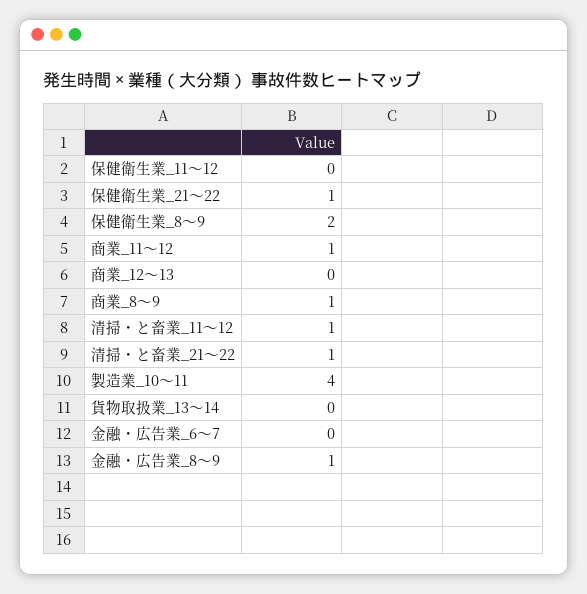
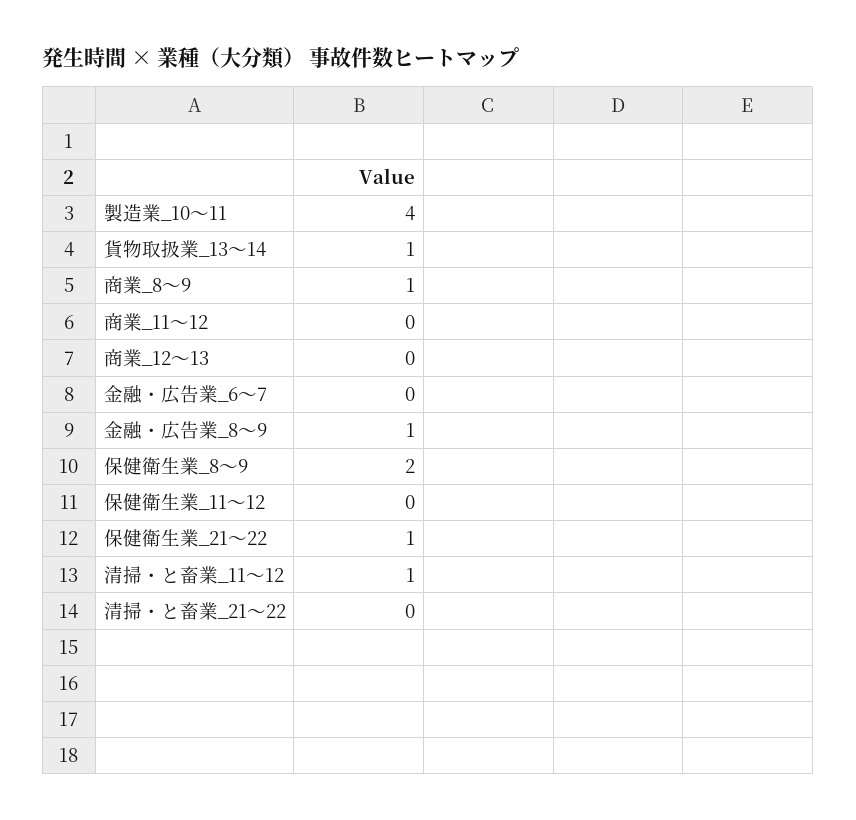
  {
    "保健衛生業_11～12": 0,
    "保健衛生業_21～22": 1,
    "保健衛生業_8～9": 2,
-   "商業_11～12": 1,
+   "商業_11～12": 0,
    "商業_12～13": 0,
    "商業_8～9": 1,
    "清掃・と畜業_11～12": 1,
-   "清掃・と畜業_21～22": 1,
+   "清掃・と畜業_21～22": 0,
    "製造業_10～11": 4,
-   "貨物取扱業_13～14": 0,
+   "貨物取扱業_13～14": 1,
    "金融・広告業_6～7": 0,
    "金融・広告業_8～9": 1
  }

